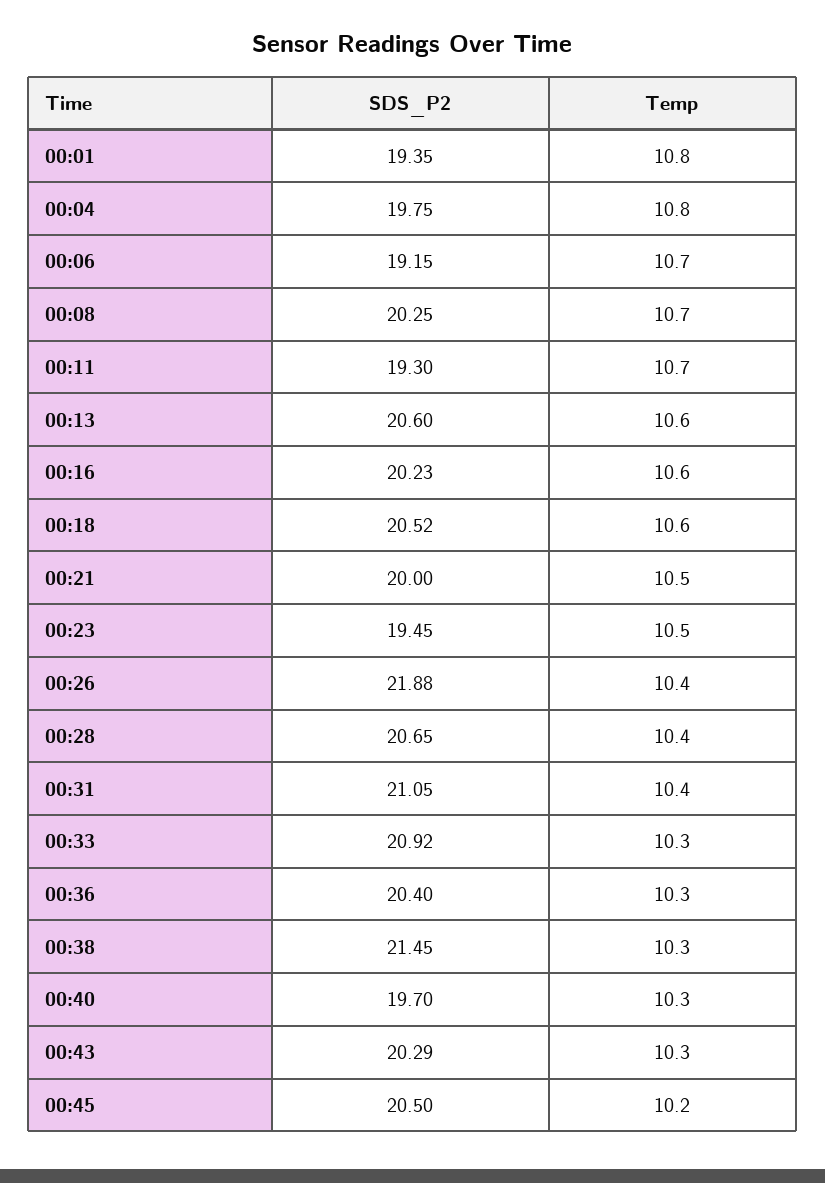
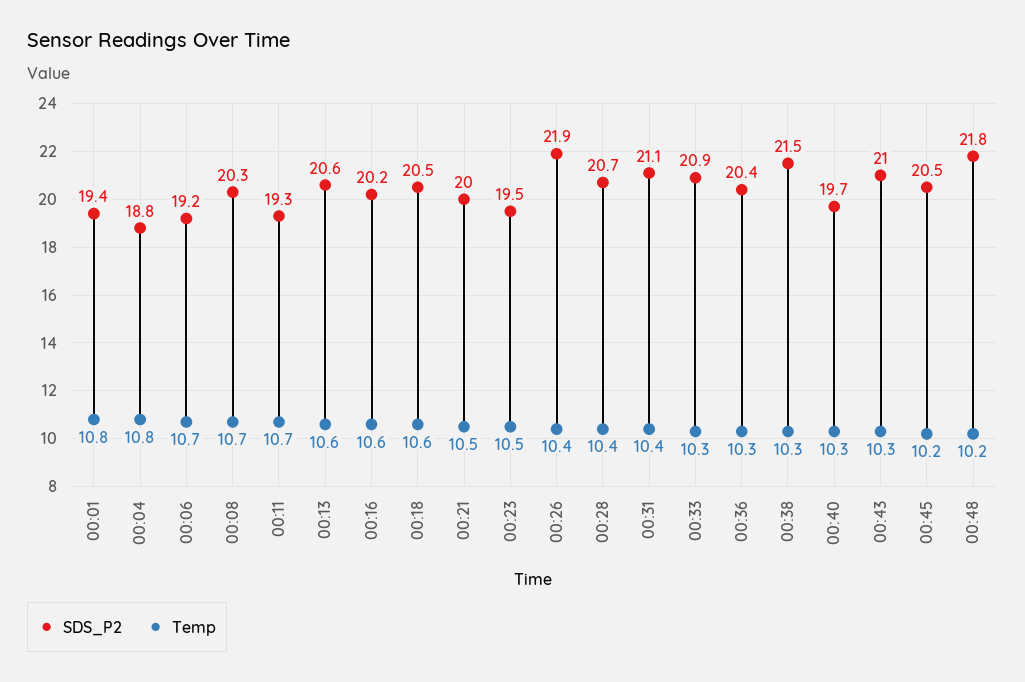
  {
    "SDS_P2": {
      "00:01": 19.35,
-     "00:04": 19.75,
+     "00:04": 18.8,
      "00:06": 19.15,
      "00:08": 20.25,
      "00:11": 19.3,
      "00:13": 20.6,
      "00:16": 20.23,
      "00:18": 20.52,
      "00:21": 20,
      "00:23": 19.45,
      "00:26": 21.88,
      "00:28": 20.65,
      "00:31": 21.05,
      "00:33": 20.92,
      "00:36": 20.4,
      "00:38": 21.45,
      "00:40": 19.7,
-     "00:43": 20.29,
+     "00:43": 21,
-     "00:45": 20.5
+     "00:45": 20.5,
+     "00:48": 21.8
    },
    "Temp": {
      "00:01": 10.8,
      "00:04": 10.8,
      "00:06": 10.7,
      "00:08": 10.7,
      "00:11": 10.7,
      "00:13": 10.6,
      "00:16": 10.6,
      "00:18": 10.6,
      "00:21": 10.5,
      "00:23": 10.5,
      "00:26": 10.4,
      "00:28": 10.4,
      "00:31": 10.4,
      "00:33": 10.3,
      "00:36": 10.3,
      "00:38": 10.3,
      "00:40": 10.3,
      "00:43": 10.3,
-     "00:45": 10.2
+     "00:45": 10.2,
+     "00:48": 10.2
    }
  }

